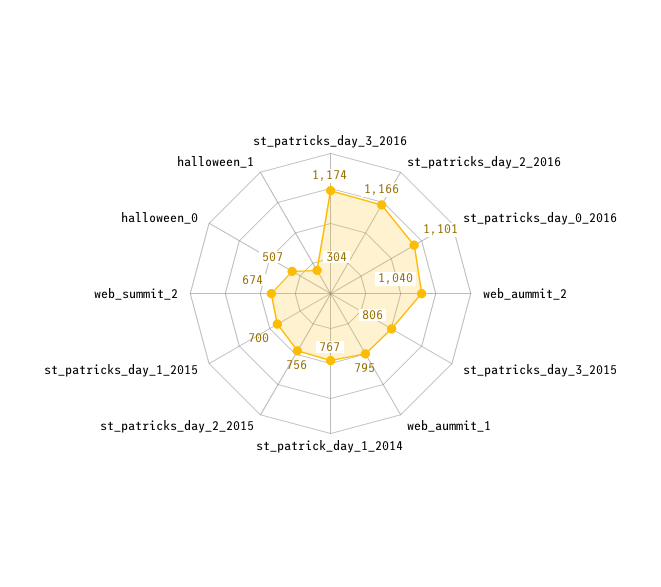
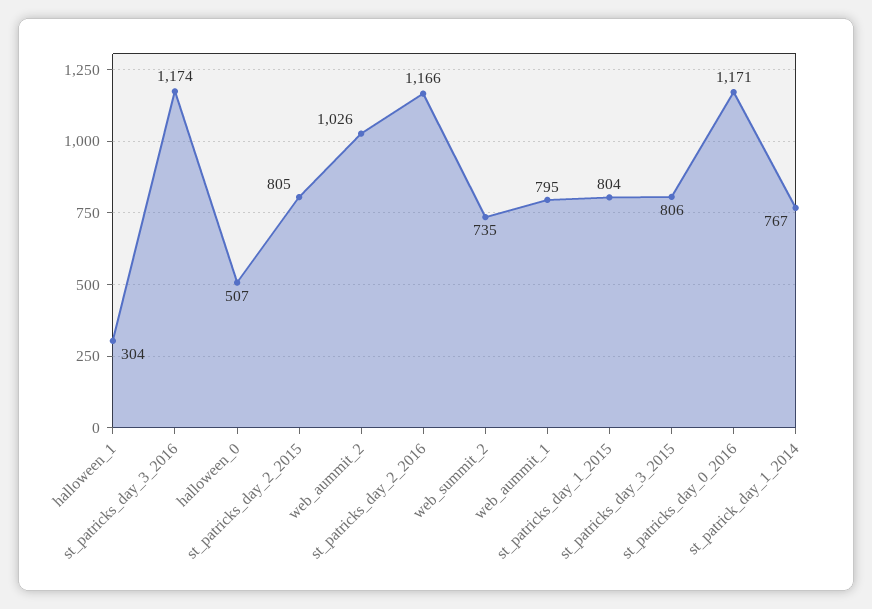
  {
    "st_patricks_day_3_2016": 1174,
    "st_patricks_day_2_2016": 1166,
-   "st_patricks_day_0_2016": 1101,
+   "st_patricks_day_0_2016": 1171,
-   "web_aummit_2": 1040,
+   "web_aummit_2": 1026,
    "st_patricks_day_3_2015": 806,
    "web_aummit_1": 795,
    "st_patrick_day_1_2014": 767,
-   "st_patricks_day_2_2015": 756,
+   "st_patricks_day_2_2015": 805,
-   "st_patricks_day_1_2015": 700,
+   "st_patricks_day_1_2015": 804,
-   "web_summit_2": 674,
+   "web_summit_2": 735,
    "halloween_0": 507,
    "halloween_1": 304
  }

